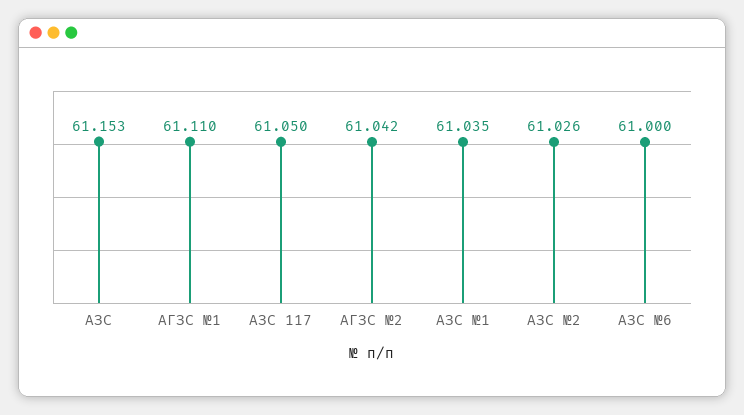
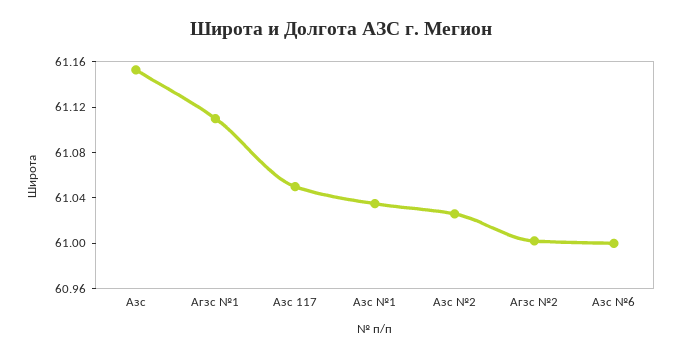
  {
    "АЗС": 61.153,
    "АГЗС №1": 61.11,
    "АЗС 117": 61.05,
-   "АГЗС №2": 61.042,
+   "АГЗС №2": 61,
    "АЗС №1": 61.035,
    "АЗС №2": 61.026,
    "АЗС №6": 61
  }

